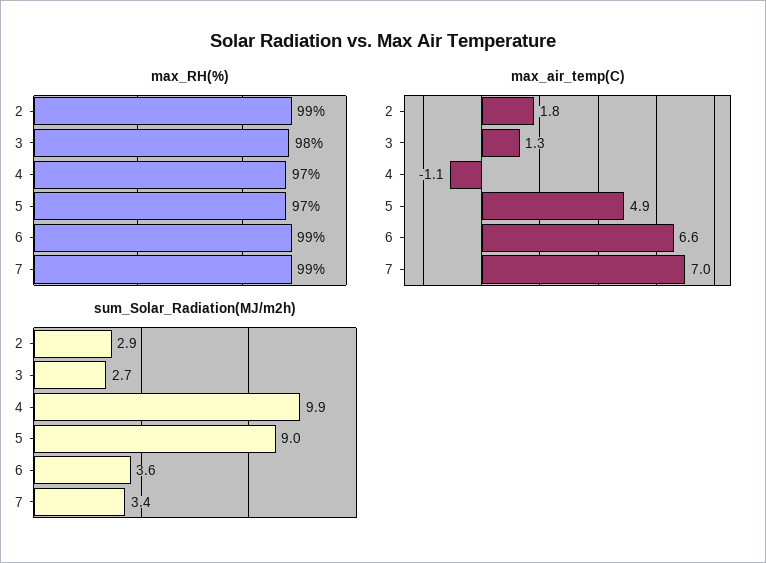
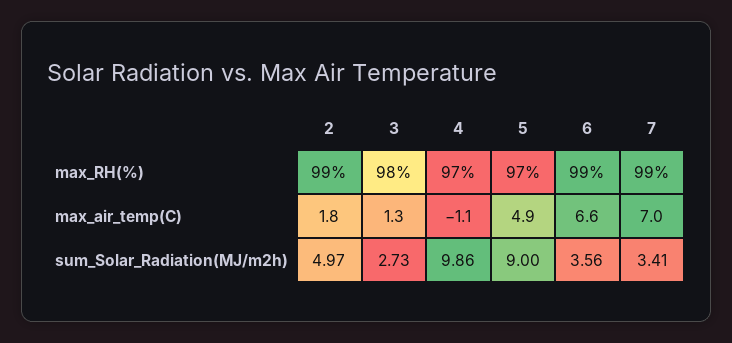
  {
    "max_RH(%)": {
      "2": 99,
      "3": 98,
      "4": 97,
      "5": 97,
      "6": 99,
      "7": 99
    },
    "max_air_temp(C)": {
      "2": 1.8,
      "3": 1.3,
      "4": -1.1,
      "5": 4.9,
      "6": 6.6,
      "7": 7
    },
    "sum_Solar_Radiation(MJ/m2h)": {
-     "2": 2.9,
+     "2": 4.97,
      "3": 2.73,
      "4": 9.86,
      "5": 9,
      "6": 3.56,
      "7": 3.41
    }
  }

